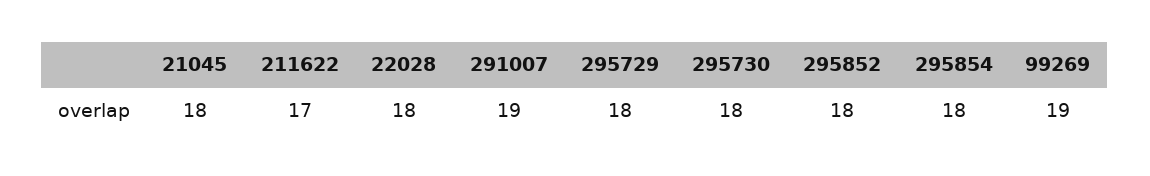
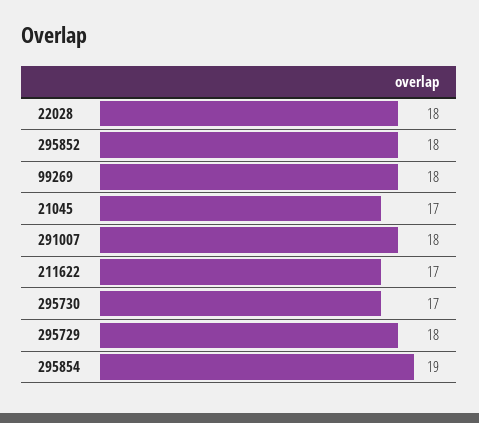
  {
-   "21045": 18,
+   "21045": 17,
    "211622": 17,
    "22028": 18,
-   "291007": 19,
+   "291007": 18,
    "295729": 18,
-   "295730": 18,
+   "295730": 17,
    "295852": 18,
-   "295854": 18,
+   "295854": 19,
-   "99269": 19
+   "99269": 18
  }

